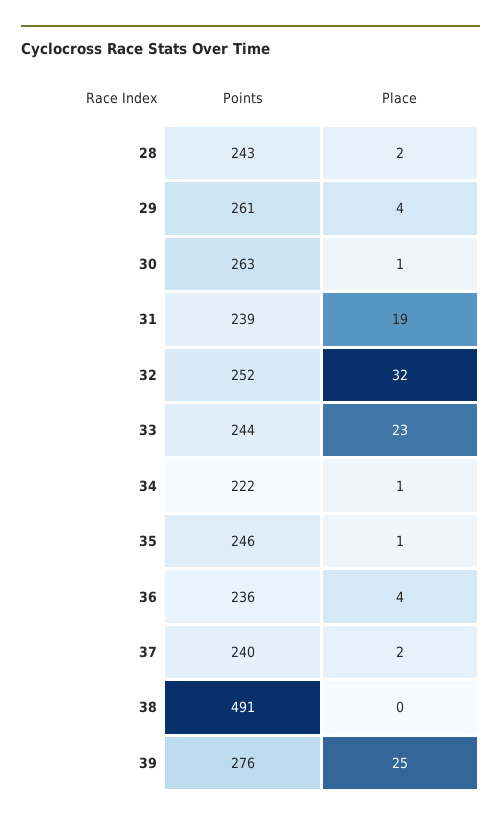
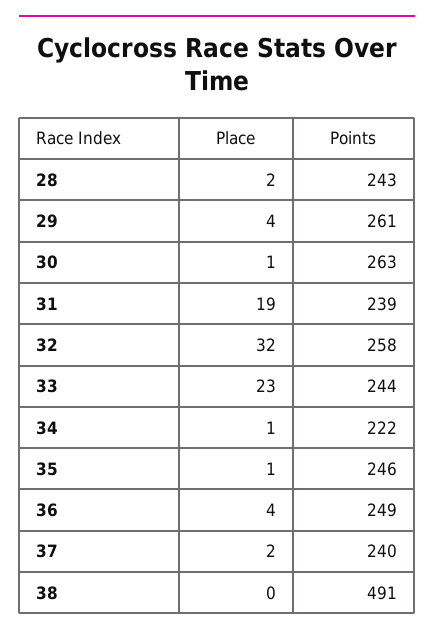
  {
    "Points": {
      "28": 243,
      "29": 261,
      "30": 263,
      "31": 239,
-     "32": 252,
+     "32": 258,
      "33": 244,
      "34": 222,
      "35": 246,
-     "36": 236,
+     "36": 249,
      "37": 240,
-     "38": 491,
+     "38": 491
-     "39": 276
    },
    "Place": {
      "28": 2,
      "29": 4,
      "30": 1,
      "31": 19,
      "32": 32,
      "33": 23,
      "34": 1,
      "35": 1,
      "36": 4,
      "37": 2,
-     "38": 0,
+     "38": 0
-     "39": 25
    }
  }

